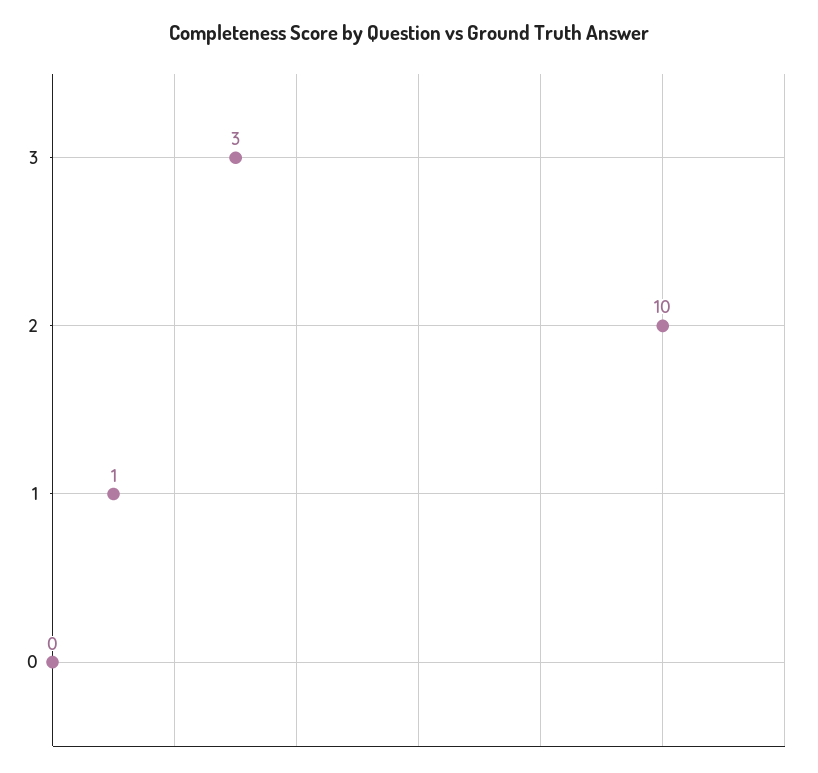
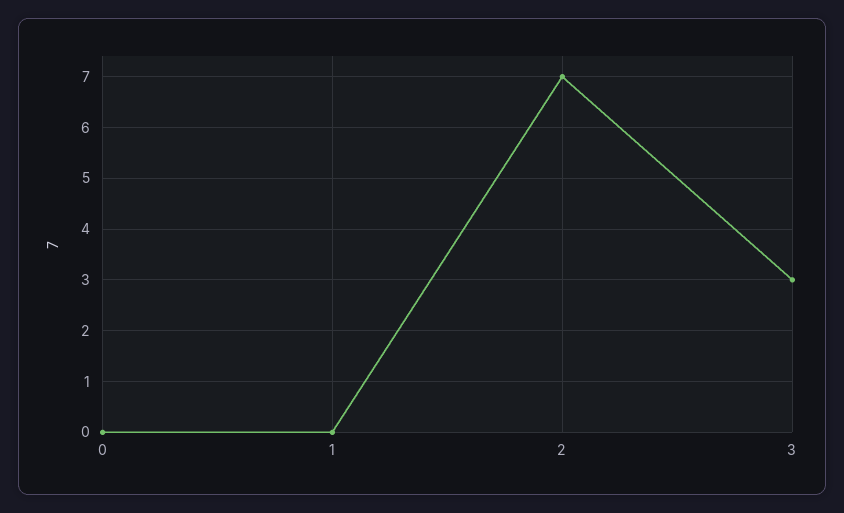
  {
    "3": 3,
-   "2": 10,
+   "2": 7,
-   "1": 1,
+   "1": 0,
    "0": 0
  }

